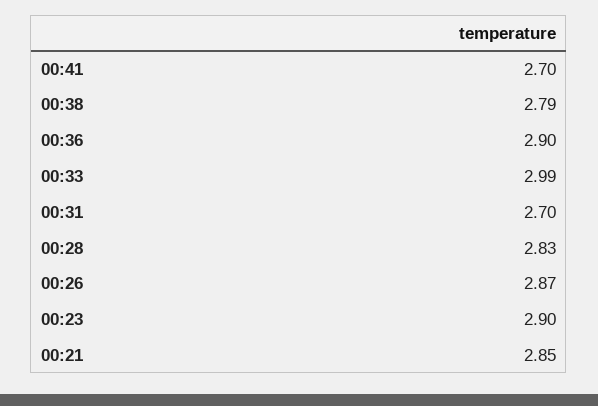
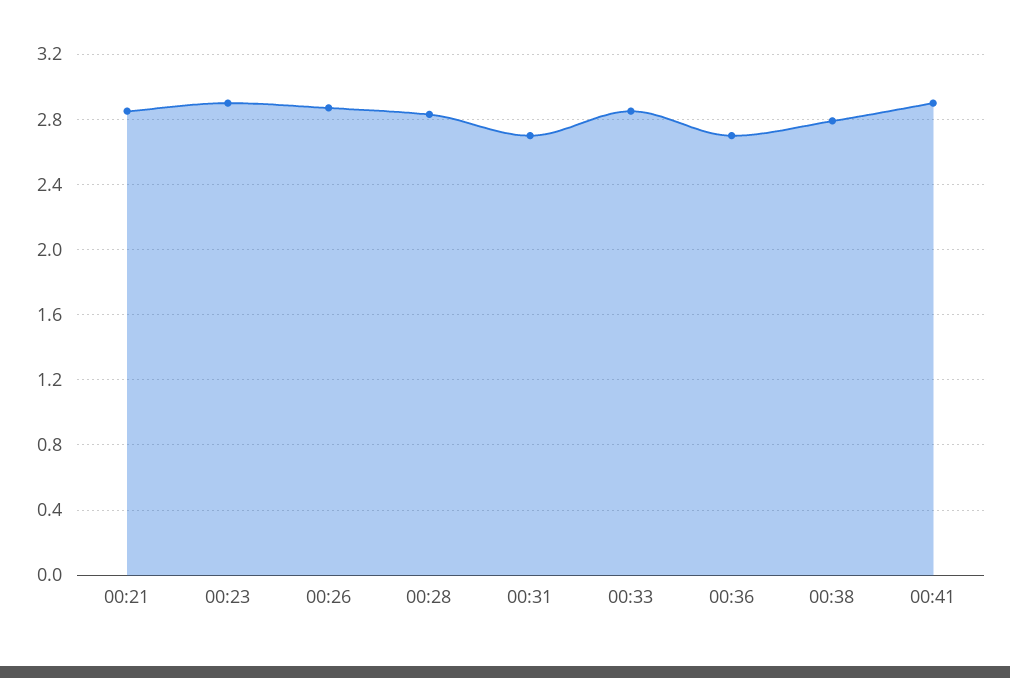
  {
-   "00:41": 2.7,
+   "00:41": 2.9,
    "00:38": 2.79,
-   "00:36": 2.9,
+   "00:36": 2.7,
-   "00:33": 2.99,
+   "00:33": 2.85,
    "00:31": 2.7,
    "00:28": 2.83,
    "00:26": 2.87,
    "00:23": 2.9,
    "00:21": 2.85
  }

